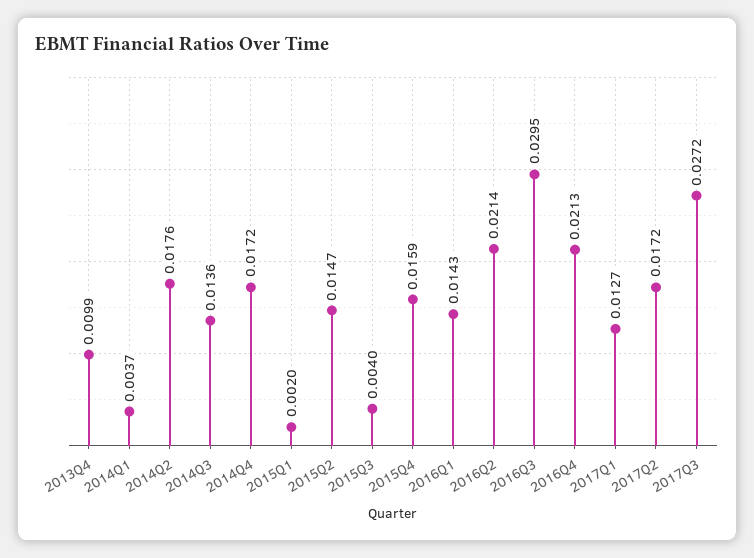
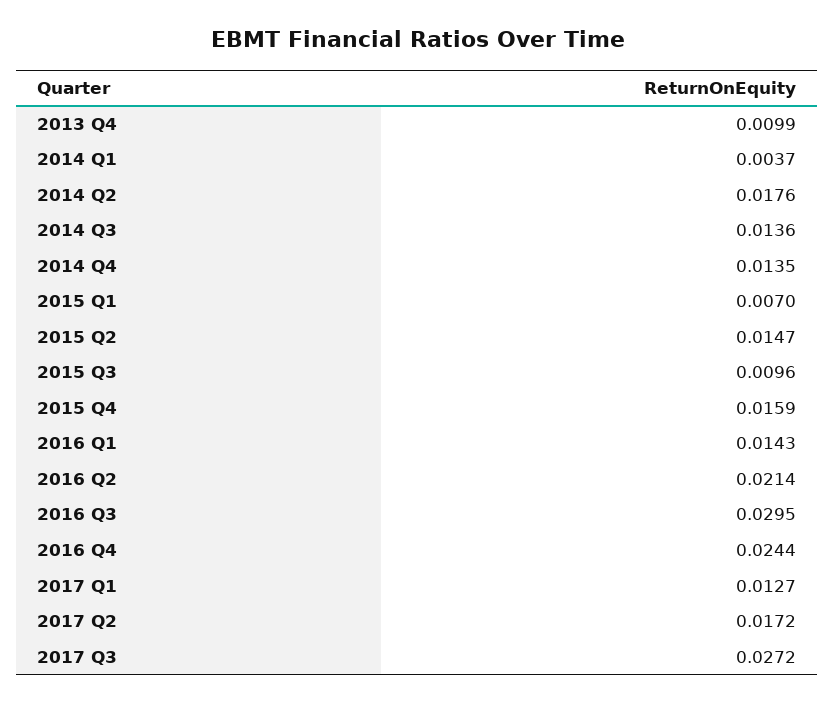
  {
    "2013Q4": 0.0099,
    "2014Q1": 0.0037,
    "2014Q2": 0.0176,
    "2014Q3": 0.0136,
-   "2014Q4": 0.0172,
+   "2014Q4": 0.0135,
-   "2015Q1": 0.002,
+   "2015Q1": 0.007,
    "2015Q2": 0.0147,
-   "2015Q3": 0.004,
+   "2015Q3": 0.0096,
    "2015Q4": 0.0159,
    "2016Q1": 0.0143,
    "2016Q2": 0.0214,
    "2016Q3": 0.0295,
-   "2016Q4": 0.0213,
+   "2016Q4": 0.0244,
    "2017Q1": 0.0127,
    "2017Q2": 0.0172,
    "2017Q3": 0.0272
  }

